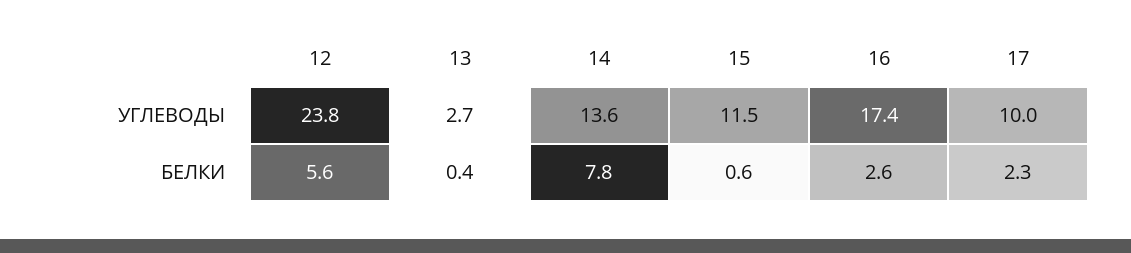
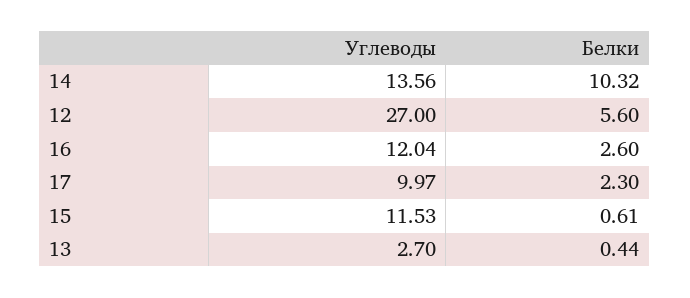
  {
    "12": {
-     "УГЛЕВОДЫ": 23.8,
+     "УГЛЕВОДЫ": 27,
      "БЕЛКИ": 5.6
    },
    "13": {
      "УГЛЕВОДЫ": 2.7,
      "БЕЛКИ": 0.44
    },
    "14": {
      "УГЛЕВОДЫ": 13.56,
-     "БЕЛКИ": 7.8
+     "БЕЛКИ": 10.32
    },
    "15": {
      "УГЛЕВОДЫ": 11.53,
      "БЕЛКИ": 0.61
    },
    "16": {
-     "УГЛЕВОДЫ": 17.4,
+     "УГЛЕВОДЫ": 12.04,
      "БЕЛКИ": 2.6
    },
    "17": {
      "УГЛЕВОДЫ": 9.97,
      "БЕЛКИ": 2.3
    }
  }

